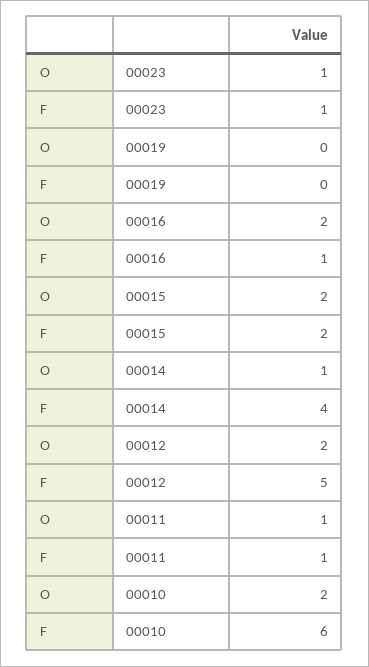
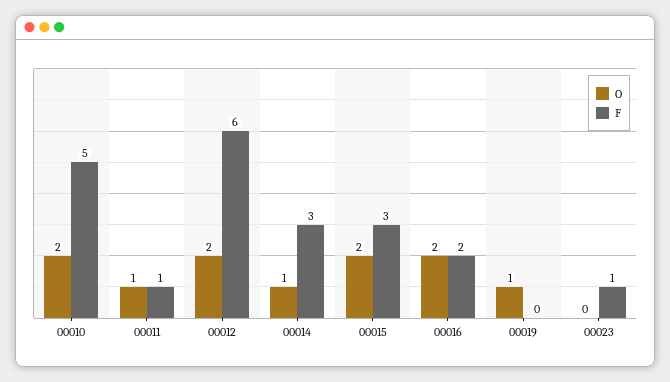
  {
    "O": {
-     "00023": 1,
+     "00023": 0,
-     "00019": 0,
+     "00019": 1,
      "00016": 2,
      "00015": 2,
      "00014": 1,
      "00012": 2,
      "00011": 1,
      "00010": 2
    },
    "F": {
      "00023": 1,
      "00019": 0,
-     "00016": 1,
+     "00016": 2,
-     "00015": 2,
+     "00015": 3,
-     "00014": 4,
+     "00014": 3,
-     "00012": 5,
+     "00012": 6,
      "00011": 1,
-     "00010": 6
+     "00010": 5
    }
  }

